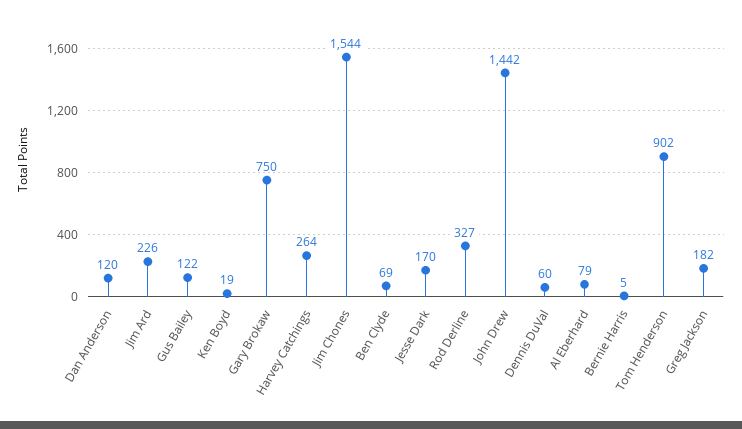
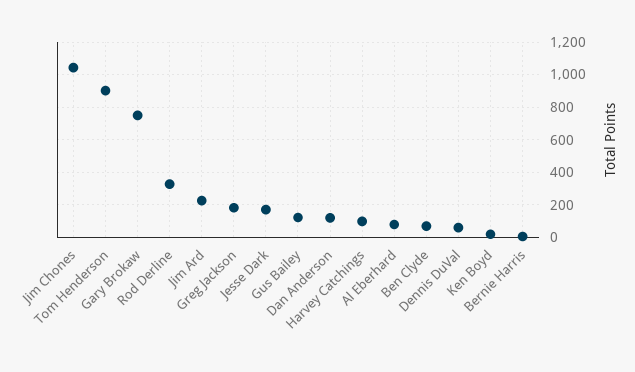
  {
    "Dan Anderson": 120,
    "Jim Ard": 226,
    "Gus Bailey": 122,
    "Ken Boyd": 19,
    "Gary Brokaw": 750,
-   "Harvey Catchings": 264,
+   "Harvey Catchings": 100,
-   "Jim Chones": 1544,
+   "Jim Chones": 1050,
    "Ben Clyde": 69,
    "Jesse Dark": 170,
    "Rod Derline": 327,
-   "John Drew": 1442,
    "Dennis DuVal": 60,
    "Al Eberhard": 79,
    "Bernie Harris": 5,
    "Tom Henderson": 902,
    "Greg Jackson": 182
  }

